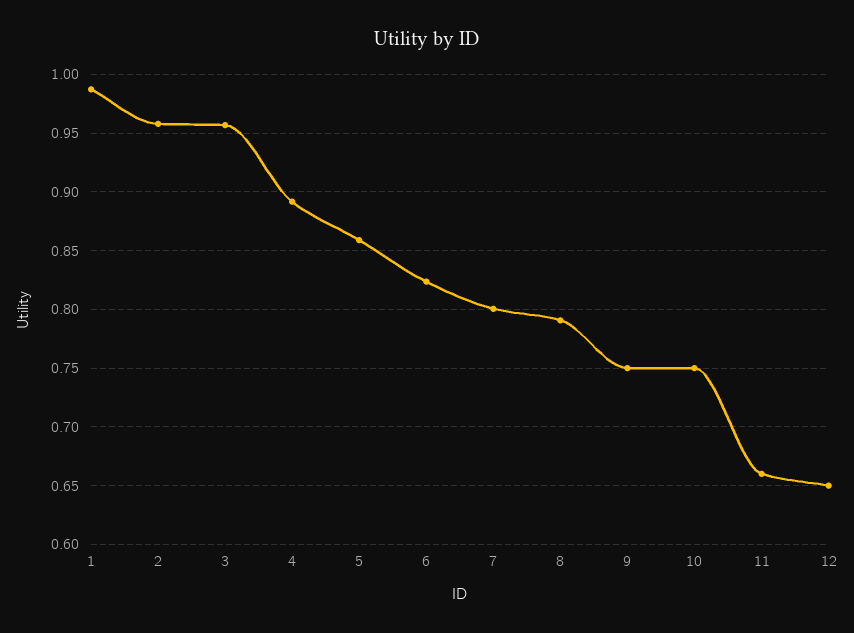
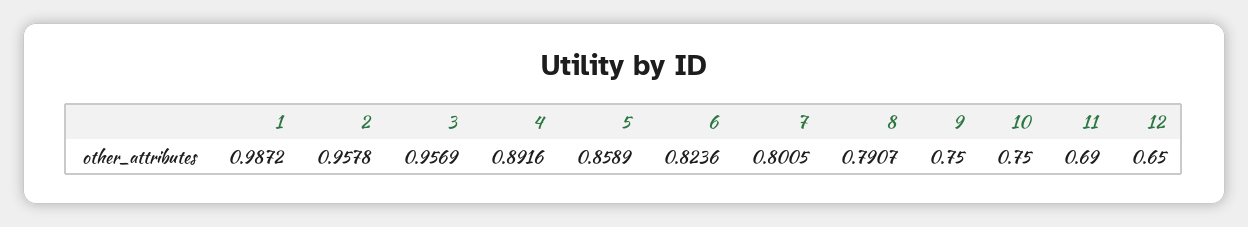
  {
    "1": 0.9872,
    "2": 0.9578,
    "3": 0.9569,
    "4": 0.8916,
    "5": 0.8589,
    "6": 0.8236,
    "7": 0.8005,
    "8": 0.7907,
    "9": 0.75,
    "10": 0.75,
-   "11": 0.66,
+   "11": 0.69,
    "12": 0.65
  }

